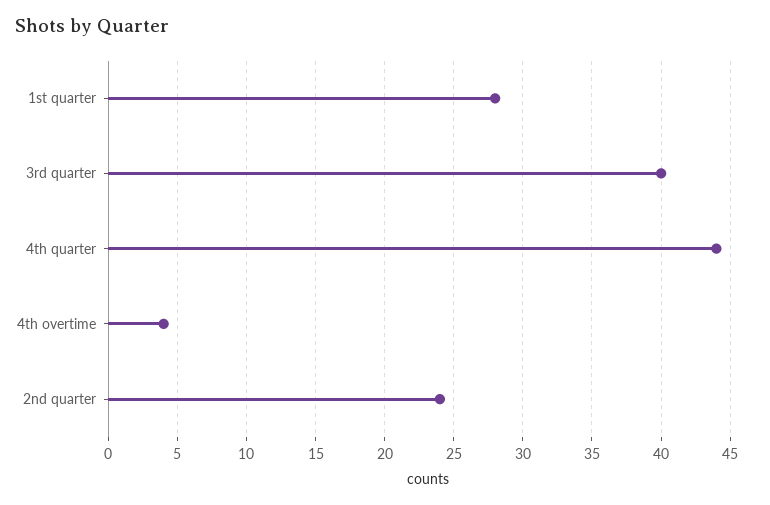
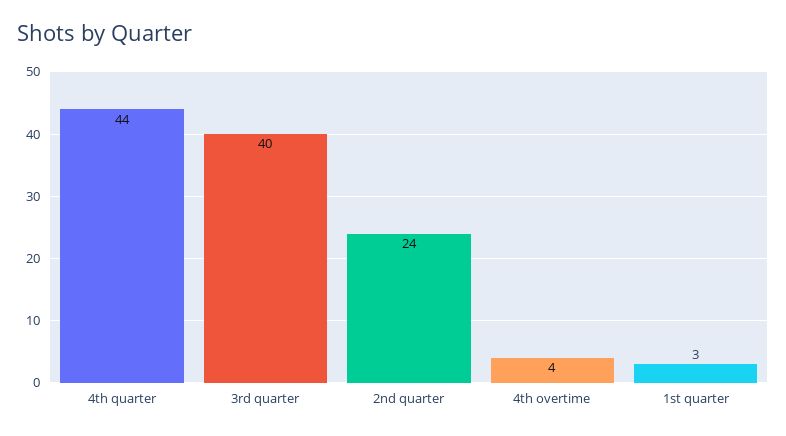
  {
-   "1st quarter": 28,
+   "1st quarter": 3,
    "3rd quarter": 40,
    "4th quarter": 44,
    "4th overtime": 4,
    "2nd quarter": 24
  }

